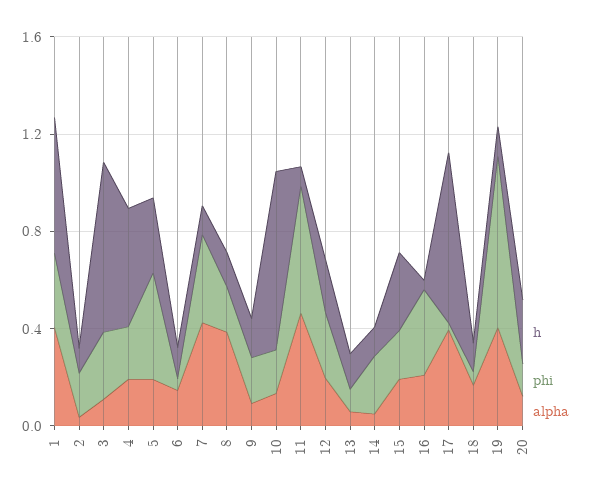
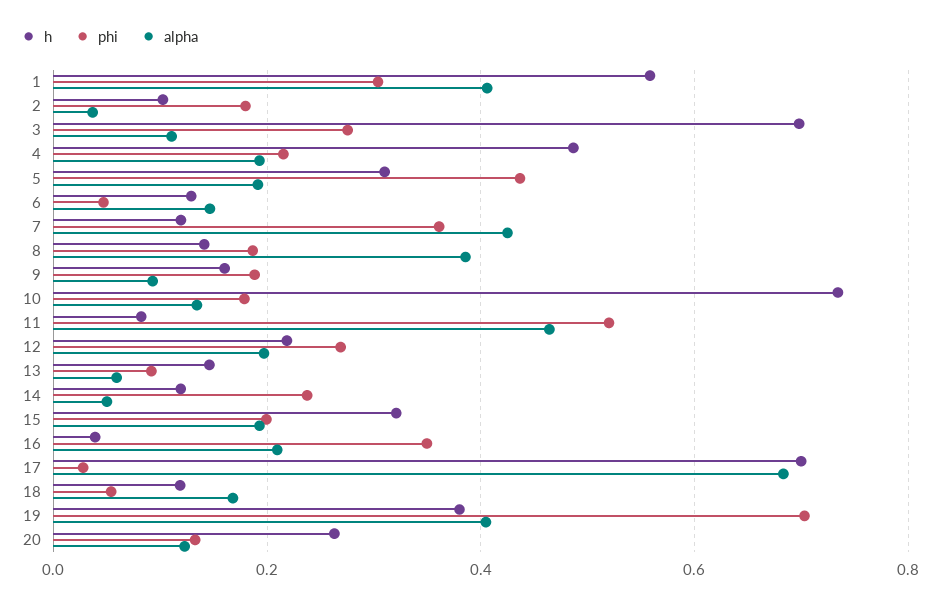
  {
    "h": {
      "1": 0.56,
      "2": 0.1,
      "3": 0.7,
      "4": 0.48,
      "5": 0.32,
      "6": 0.12,
      "7": 0.12,
      "8": 0.14,
      "9": 0.16,
      "10": 0.74,
      "11": 0.08,
      "12": 0.22,
      "13": 0.14,
      "14": 0.12,
      "15": 0.32,
      "16": 0.04,
      "17": 0.7,
      "18": 0.12,
-     "19": 0.1,
+     "19": 0.38,
      "20": 0.26
    },
    "phi": {
      "1": 0.3,
      "2": 0.18,
      "3": 0.28,
      "4": 0.22,
      "5": 0.44,
      "6": 0.04,
      "7": 0.36,
      "8": 0.18,
      "9": 0.18,
      "10": 0.18,
      "11": 0.52,
      "12": 0.26,
      "13": 0.1,
      "14": 0.24,
      "15": 0.2,
      "16": 0.34,
      "17": 0.02,
      "18": 0.06,
      "19": 0.7,
      "20": 0.14
    },
    "alpha": {
      "1": 0.4,
      "2": 0.04,
      "3": 0.12,
      "4": 0.2,
      "5": 0.2,
      "6": 0.14,
      "7": 0.42,
      "8": 0.38,
      "9": 0.1,
      "10": 0.14,
      "11": 0.46,
      "12": 0.2,
      "13": 0.06,
      "14": 0.06,
      "15": 0.2,
      "16": 0.2,
-     "17": 0.4,
+     "17": 0.68,
      "18": 0.16,
      "19": 0.4,
      "20": 0.12
    }
  }

